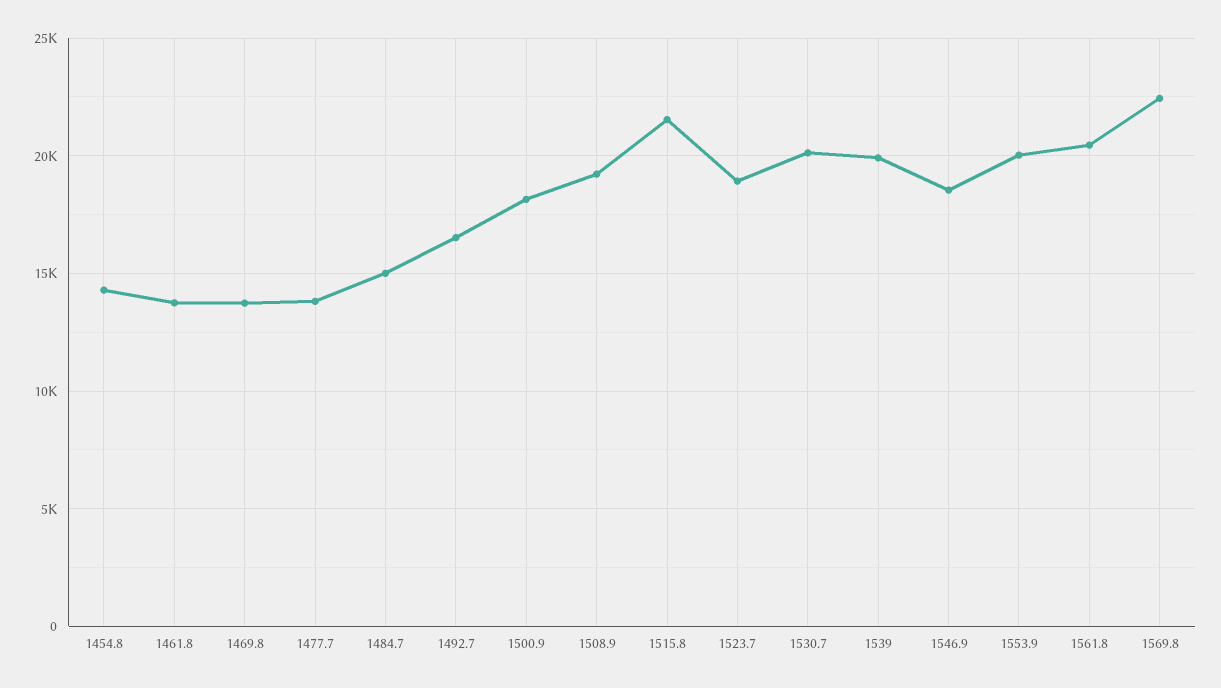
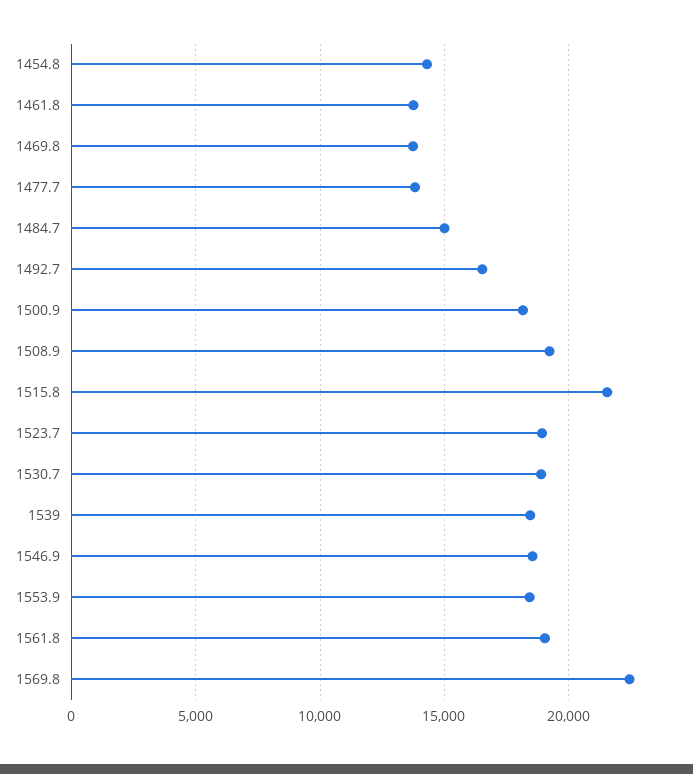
  {
    "1454.8": 14500,
    "1461.8": 14000,
    "1469.8": 13500,
    "1477.7": 14000,
    "1484.7": 15000,
    "1492.7": 16500,
    "1500.9": 18000,
    "1508.9": 19000,
    "1515.8": 21500,
    "1523.7": 19000,
-   "1530.7": 20000,
+   "1530.7": 19000,
-   "1539": 20000,
+   "1539": 18500,
    "1546.9": 18500,
-   "1553.9": 20000,
+   "1553.9": 18500,
-   "1561.8": 20500,
+   "1561.8": 19000,
    "1569.8": 22500
  }

